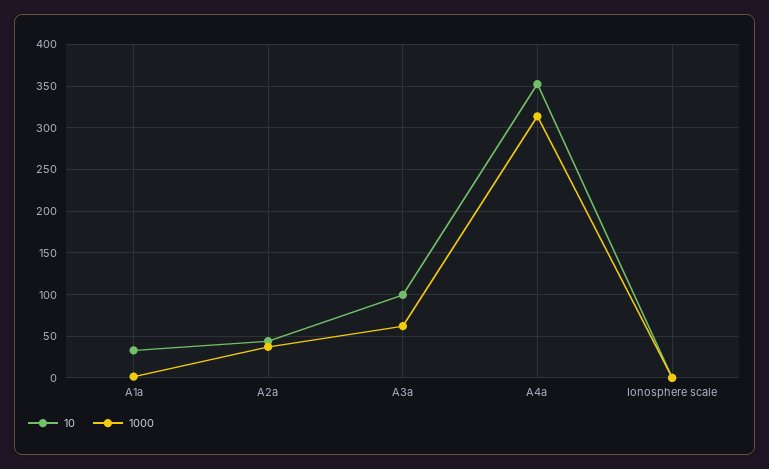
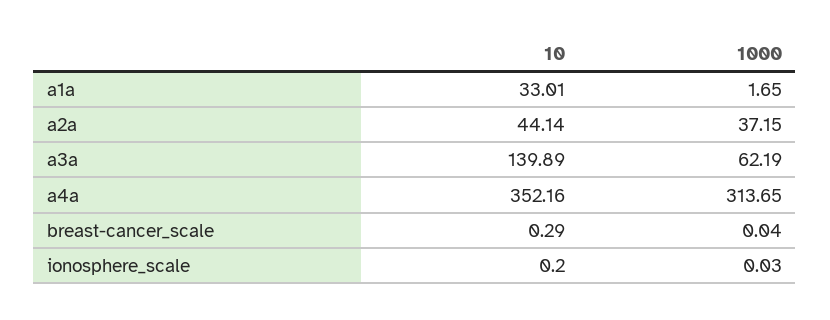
  {
    "10": {
      "A1a": 33.01,
      "A2a": 44.14,
-     "A3a": 100,
+     "A3a": 139.89,
      "A4a": 352.16,
-     "Ionosphere scale": 0.2
+     "Ionosphere scale": 0.2,
+     "breast-cancer_scale": 0.29
    },
    "1000": {
      "A1a": 1.65,
      "A2a": 37.15,
      "A3a": 62.19,
      "A4a": 313.65,
-     "Ionosphere scale": 0.03
+     "Ionosphere scale": 0.03,
+     "breast-cancer_scale": 0.04
    }
  }

